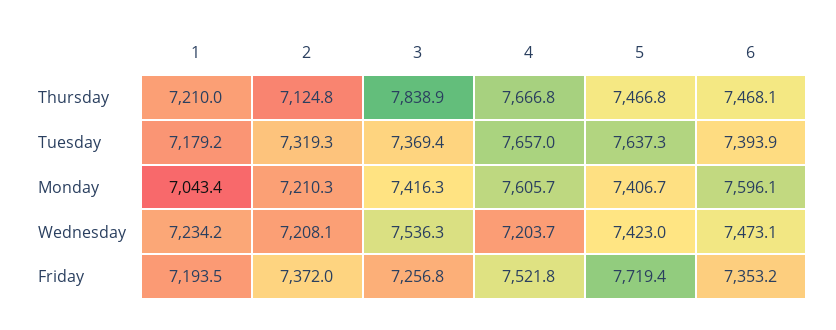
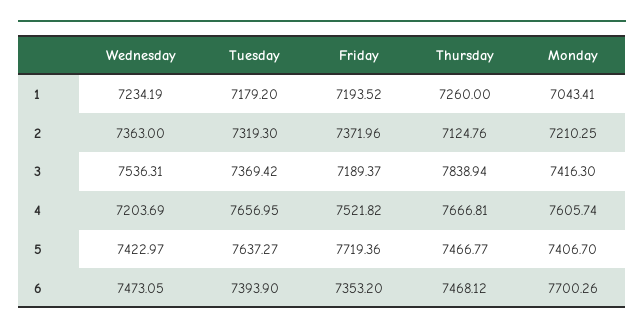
  {
    "1": {
-     "Thursday": 7210,
+     "Thursday": 7260,
      "Tuesday": 7179.2,
      "Monday": 7043.41,
      "Wednesday": 7234.19,
      "Friday": 7193.52
    },
    "2": {
      "Thursday": 7124.76,
      "Tuesday": 7319.3,
      "Monday": 7210.25,
-     "Wednesday": 7208.1,
+     "Wednesday": 7363,
      "Friday": 7371.96
    },
    "3": {
      "Thursday": 7838.94,
      "Tuesday": 7369.42,
      "Monday": 7416.3,
      "Wednesday": 7536.31,
-     "Friday": 7256.8
+     "Friday": 7189.37
    },
    "4": {
      "Thursday": 7666.81,
      "Tuesday": 7656.95,
      "Monday": 7605.74,
      "Wednesday": 7203.69,
      "Friday": 7521.82
    },
    "5": {
      "Thursday": 7466.77,
      "Tuesday": 7637.27,
      "Monday": 7406.7,
      "Wednesday": 7422.97,
      "Friday": 7719.36
    },
    "6": {
      "Thursday": 7468.12,
      "Tuesday": 7393.9,
-     "Monday": 7596.1,
+     "Monday": 7700.26,
      "Wednesday": 7473.05,
      "Friday": 7353.2
    }
  }

